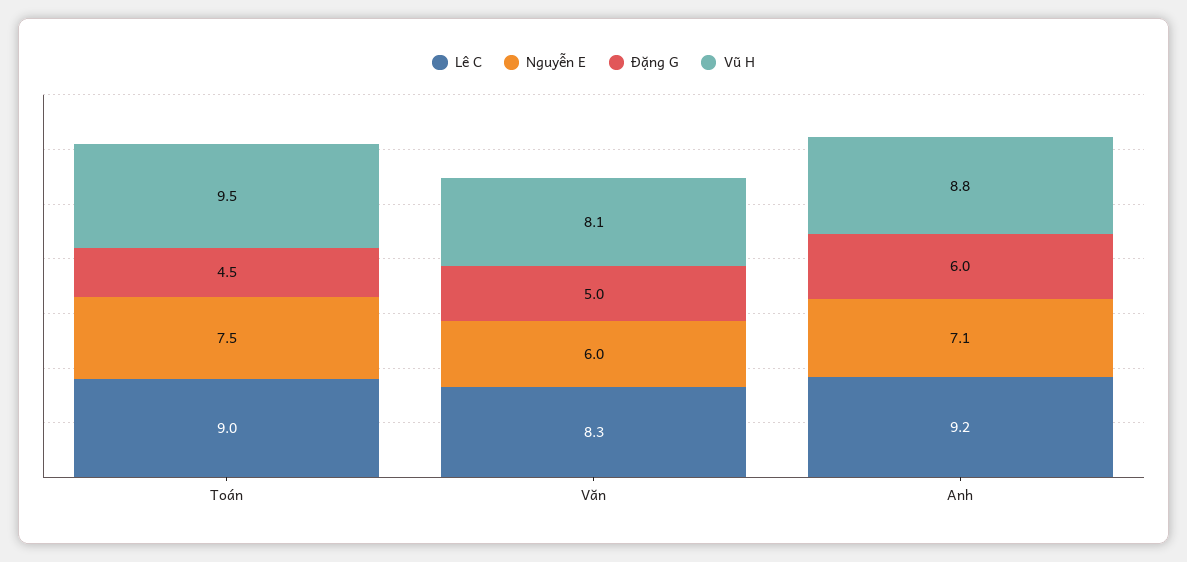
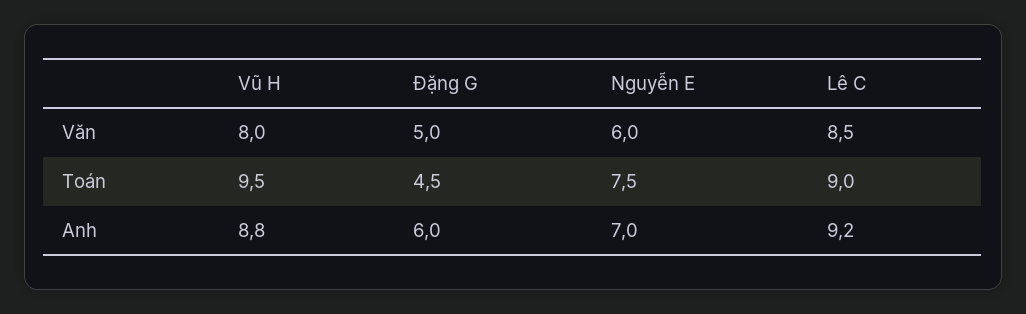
  {
    "Lê C": {
      "Toán": 9,
-     "Văn": 8.3,
+     "Văn": 8.5,
      "Anh": 9.2
    },
    "Nguyễn E": {
      "Toán": 7.5,
      "Văn": 6,
-     "Anh": 7.1
+     "Anh": 7
    },
    "Đặng G": {
      "Toán": 4.5,
      "Văn": 5,
      "Anh": 6
    },
    "Vũ H": {
      "Toán": 9.5,
-     "Văn": 8.1,
+     "Văn": 8,
      "Anh": 8.8
    }
  }

